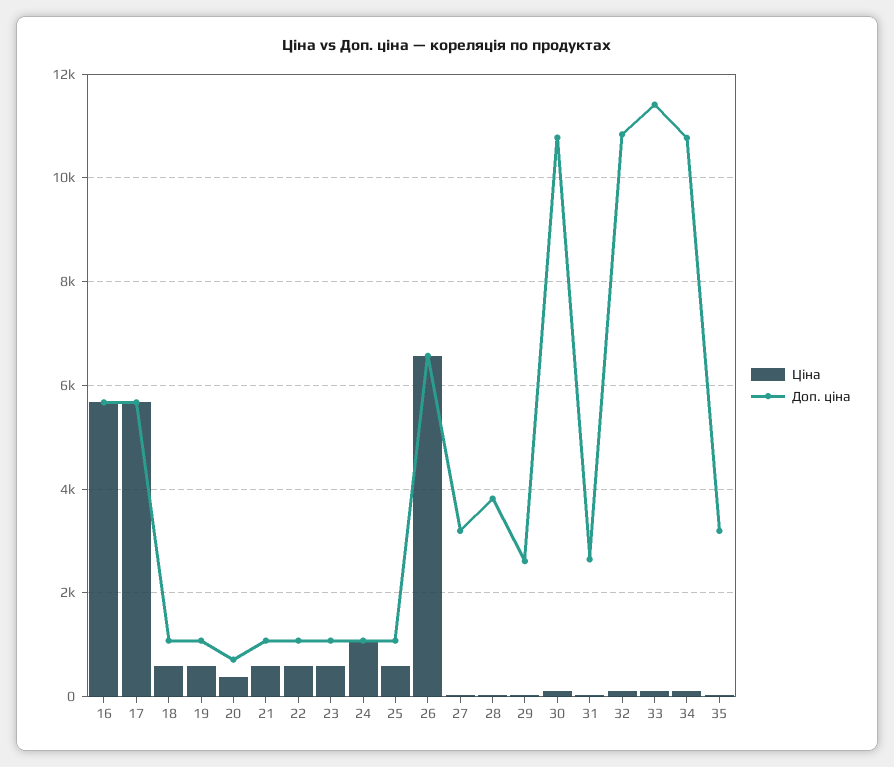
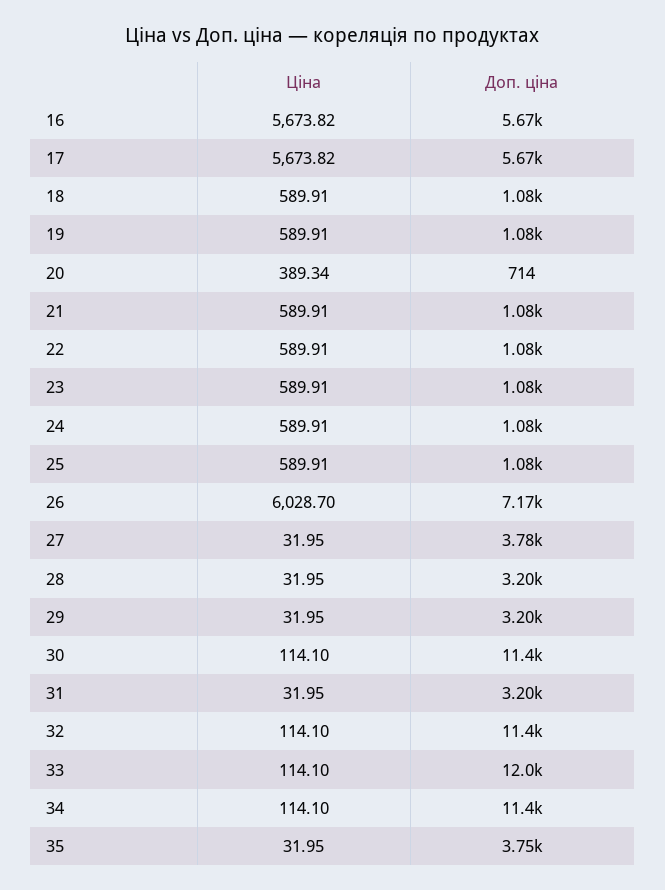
  {
    "Ціна": {
      "16": 5673.82,
      "17": 5673.82,
      "18": 589.91,
      "19": 589.91,
      "20": 389.34,
      "21": 589.91,
      "22": 589.91,
      "23": 589.91,
-     "24": 1000,
+     "24": 589.91,
      "25": 589.91,
-     "26": 6600,
+     "26": 6028.7,
      "27": 31.95,
      "28": 31.95,
      "29": 31.95,
      "30": 114.1,
      "31": 31.95,
      "32": 114.1,
      "33": 114.1,
      "34": 114.1,
      "35": 31.95
    },
    "Доп. ціна": {
      "16": 5670,
      "17": 5670,
      "18": 1080,
      "19": 1080,
      "20": 714,
      "21": 1080,
      "22": 1080,
      "23": 1080,
      "24": 1080,
      "25": 1080,
-     "26": 6600,
+     "26": 7170,
-     "27": 3200,
+     "27": 3780,
-     "28": 3800,
+     "28": 3200,
-     "29": 2600,
+     "29": 3200,
-     "30": 10800,
+     "30": 11400,
-     "31": 2600,
+     "31": 3200,
-     "32": 10800,
+     "32": 11400,
-     "33": 11400,
+     "33": 12000,
-     "34": 10800,
+     "34": 11400,
-     "35": 3200
+     "35": 3750
    }
  }

